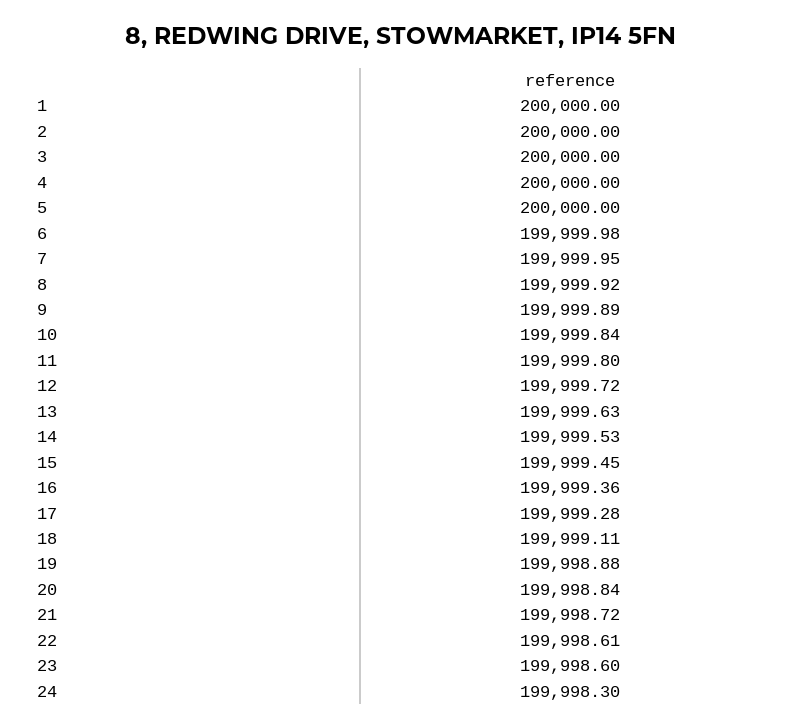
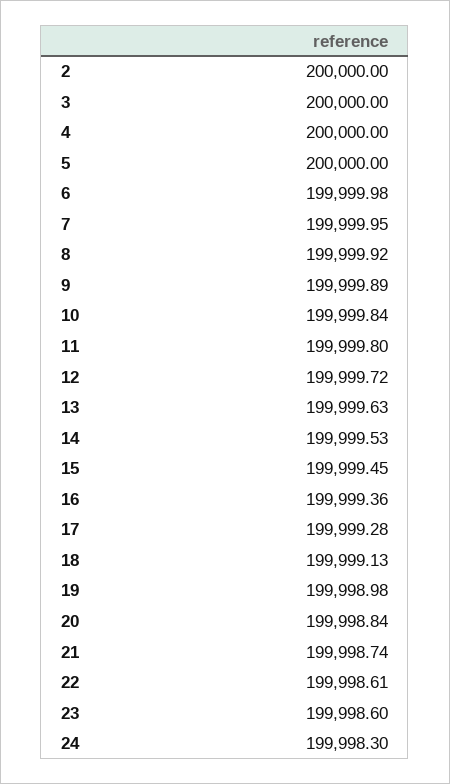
  {
-   "1": 200000,
    "2": 200000,
    "3": 200000,
    "4": 200000,
    "5": 200000,
    "6": 199999.98,
    "7": 199999.95,
    "8": 199999.92,
    "9": 199999.89,
    "10": 199999.84,
    "11": 199999.8,
    "12": 199999.72,
    "13": 199999.63,
    "14": 199999.53,
    "15": 199999.45,
    "16": 199999.36,
    "17": 199999.28,
-   "18": 199999.11,
+   "18": 199999.13,
-   "19": 199998.88,
+   "19": 199998.98,
    "20": 199998.84,
-   "21": 199998.72,
+   "21": 199998.74,
    "22": 199998.61,
    "23": 199998.6,
    "24": 199998.3
  }

